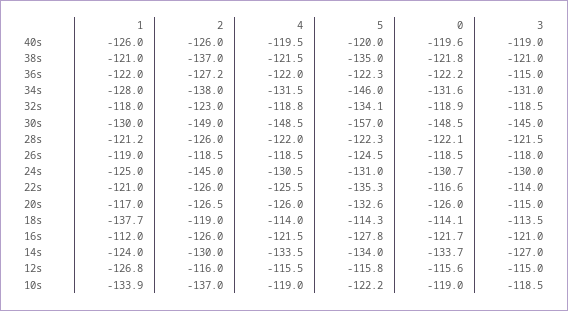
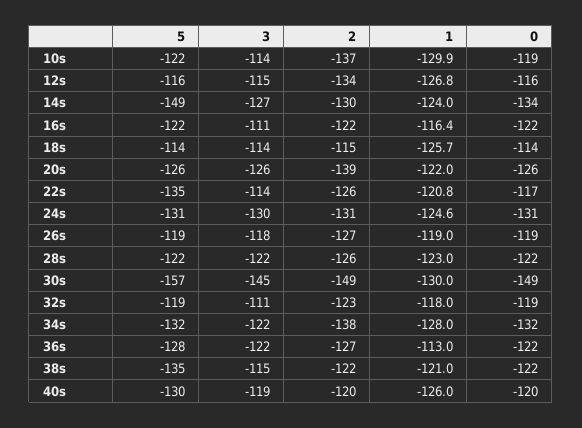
  {
    "1": {
      "40s": -126,
      "38s": -121,
-     "36s": -122,
+     "36s": -113,
      "34s": -128,
      "32s": -118,
      "30s": -130,
-     "28s": -121.2,
+     "28s": -123,
      "26s": -119,
-     "24s": -125,
+     "24s": -124.6,
-     "22s": -121,
+     "22s": -120.8,
-     "20s": -117,
+     "20s": -122,
-     "18s": -137.7,
+     "18s": -125.7,
-     "16s": -112,
+     "16s": -116.4,
      "14s": -124,
      "12s": -126.8,
-     "10s": -133.9
+     "10s": -129.9
    },
    "2": {
-     "40s": -126,
+     "40s": -120,
-     "38s": -137,
+     "38s": -122,
      "36s": -127.2,
      "34s": -138,
      "32s": -123,
      "30s": -149,
      "28s": -126,
-     "26s": -118.5,
+     "26s": -127,
-     "24s": -145,
+     "24s": -131,
      "22s": -126,
-     "20s": -126.5,
+     "20s": -139,
-     "18s": -119,
+     "18s": -115,
-     "16s": -126,
+     "16s": -122,
      "14s": -130,
-     "12s": -116,
+     "12s": -134,
      "10s": -137
    },
-   "4": {
-     "40s": -119.5,
-     "38s": -121.5,
-     "36s": -122,
-     "34s": -131.5,
-     "32s": -118.8,
-     "30s": -148.5,
-     "28s": -122,
-     "26s": -118.5,
-     "24s": -130.5,
-     "22s": -125.5,
-     "20s": -126,
-     "18s": -114,
-     "16s": -121.5,
-     "14s": -133.5,
-     "12s": -115.5,
-     "10s": -119
-   },
    "5": {
-     "40s": -120,
+     "40s": -130,
      "38s": -135,
-     "36s": -122.3,
+     "36s": -128,
-     "34s": -146,
+     "34s": -132,
-     "32s": -134.1,
+     "32s": -119,
      "30s": -157,
      "28s": -122.3,
-     "26s": -124.5,
+     "26s": -119,
      "24s": -131,
      "22s": -135.3,
-     "20s": -132.6,
+     "20s": -126,
      "18s": -114.3,
-     "16s": -127.8,
+     "16s": -122,
-     "14s": -134,
+     "14s": -149,
      "12s": -115.8,
      "10s": -122.2
    },
    "0": {
      "40s": -119.6,
      "38s": -121.8,
      "36s": -122.2,
      "34s": -131.6,
      "32s": -118.9,
      "30s": -148.5,
      "28s": -122.1,
      "26s": -118.5,
      "24s": -130.7,
      "22s": -116.6,
      "20s": -126,
      "18s": -114.1,
      "16s": -121.7,
      "14s": -133.7,
      "12s": -115.6,
      "10s": -119
    },
    "3": {
      "40s": -119,
-     "38s": -121,
+     "38s": -115,
-     "36s": -115,
+     "36s": -122,
-     "34s": -131,
+     "34s": -122,
-     "32s": -118.5,
+     "32s": -111,
      "30s": -145,
      "28s": -121.5,
      "26s": -118,
      "24s": -130,
      "22s": -114,
-     "20s": -115,
+     "20s": -126,
      "18s": -113.5,
-     "16s": -121,
+     "16s": -111,
      "14s": -127,
      "12s": -115,
-     "10s": -118.5
+     "10s": -114
    }
  }

